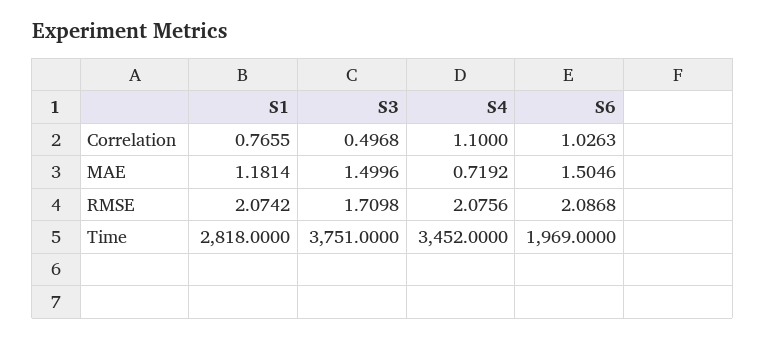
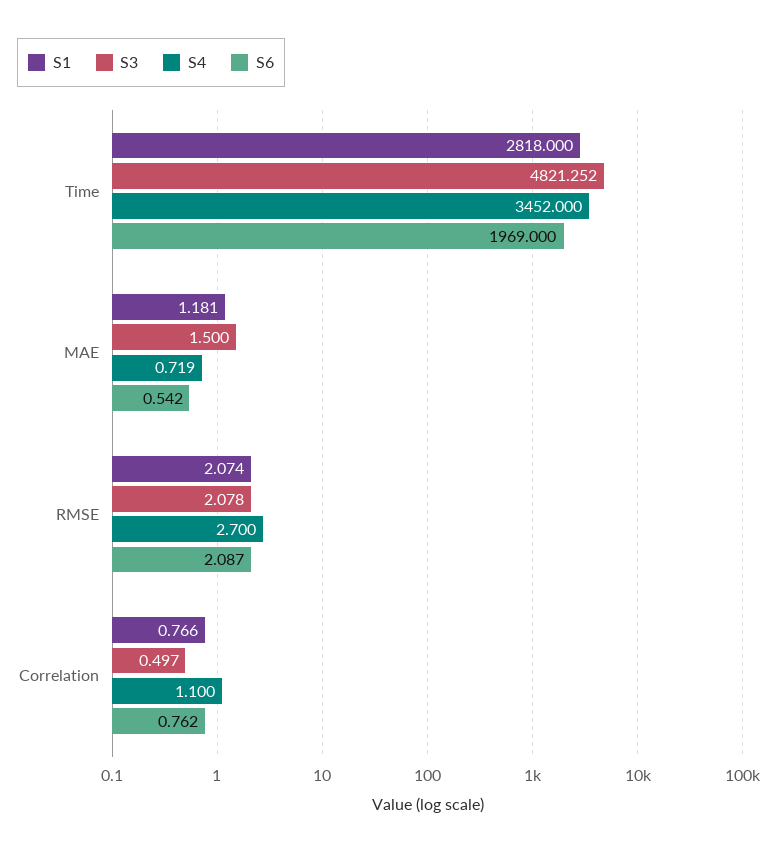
  {
    "S1": {
      "Correlation": 0.7655,
      "MAE": 1.1814,
      "RMSE": 2.0742,
      "Time": 2818
    },
    "S3": {
      "Correlation": 0.4968,
      "MAE": 1.4996,
-     "RMSE": 1.7098,
+     "RMSE": 2.078,
-     "Time": 3751
+     "Time": 4821.252
    },
    "S4": {
      "Correlation": 1.1,
      "MAE": 0.7192,
-     "RMSE": 2.0756,
+     "RMSE": 2.7,
      "Time": 3452
    },
    "S6": {
-     "Correlation": 1.0263,
+     "Correlation": 0.762,
-     "MAE": 1.5046,
+     "MAE": 0.542,
      "RMSE": 2.0868,
      "Time": 1969
    }
  }

